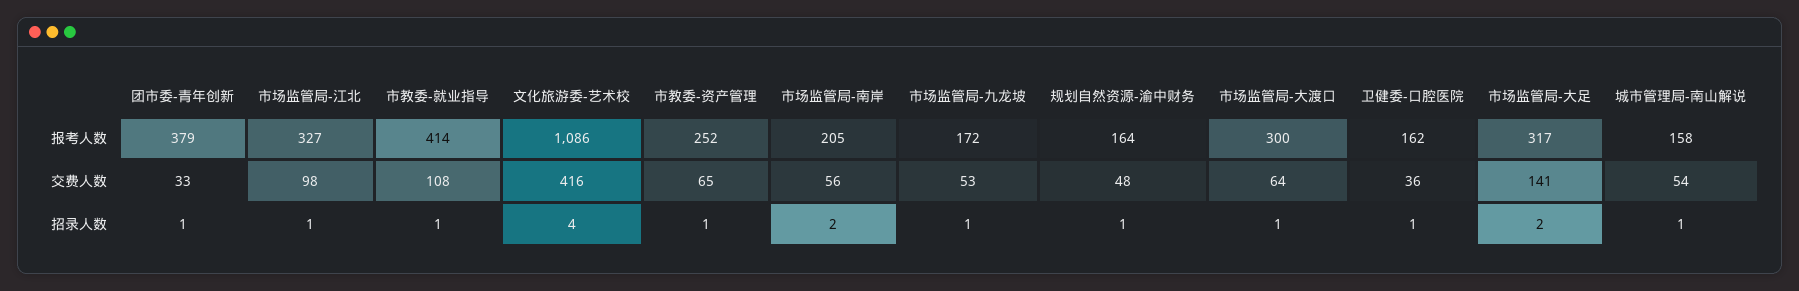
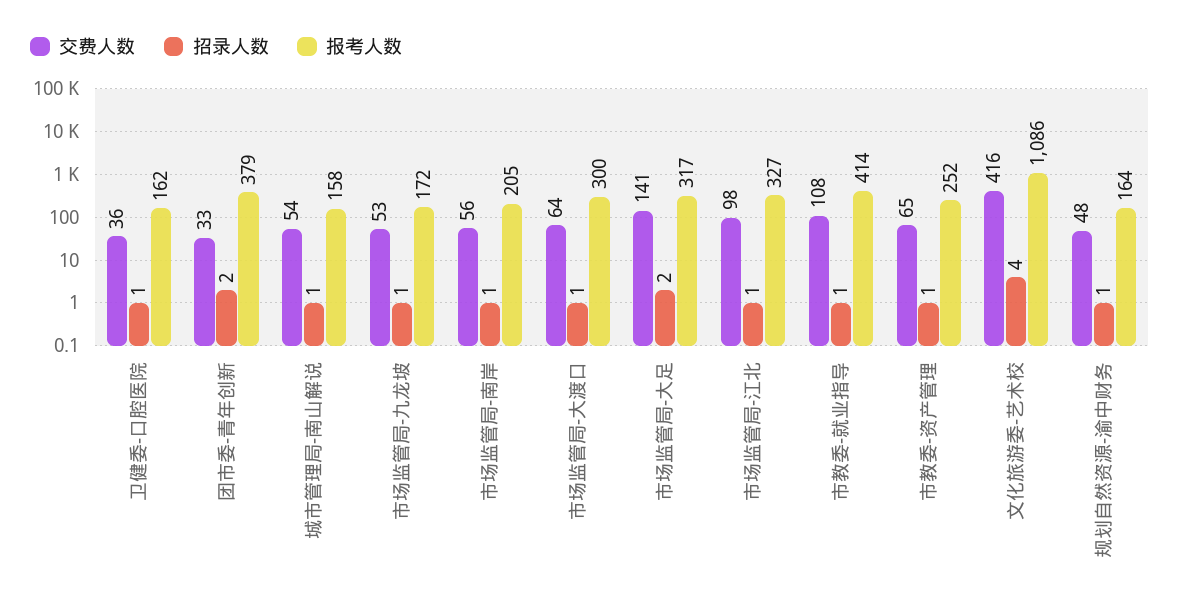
  {
    "报考人数": {
      "团市委-青年创新": 379,
      "市场监管局-江北": 327,
      "市教委-就业指导": 414,
      "文化旅游委-艺术校": 1086,
      "市教委-资产管理": 252,
      "市场监管局-南岸": 205,
      "市场监管局-九龙坡": 172,
      "规划自然资源-渝中财务": 164,
      "市场监管局-大渡口": 300,
      "卫健委-口腔医院": 162,
      "市场监管局-大足": 317,
      "城市管理局-南山解说": 158
    },
    "交费人数": {
      "团市委-青年创新": 33,
      "市场监管局-江北": 98,
      "市教委-就业指导": 108,
      "文化旅游委-艺术校": 416,
      "市教委-资产管理": 65,
      "市场监管局-南岸": 56,
      "市场监管局-九龙坡": 53,
      "规划自然资源-渝中财务": 48,
      "市场监管局-大渡口": 64,
      "卫健委-口腔医院": 36,
      "市场监管局-大足": 141,
      "城市管理局-南山解说": 54
    },
    "招录人数": {
-     "团市委-青年创新": 1,
+     "团市委-青年创新": 2,
      "市场监管局-江北": 1,
      "市教委-就业指导": 1,
      "文化旅游委-艺术校": 4,
      "市教委-资产管理": 1,
-     "市场监管局-南岸": 2,
+     "市场监管局-南岸": 1,
      "市场监管局-九龙坡": 1,
      "规划自然资源-渝中财务": 1,
      "市场监管局-大渡口": 1,
      "卫健委-口腔医院": 1,
      "市场监管局-大足": 2,
      "城市管理局-南山解说": 1
    }
  }

